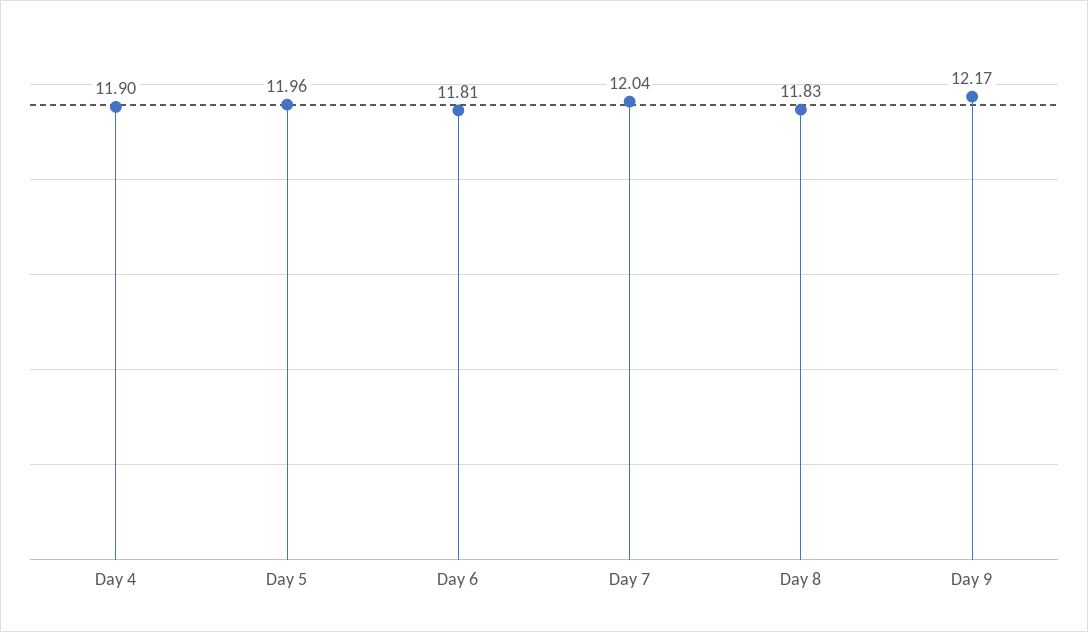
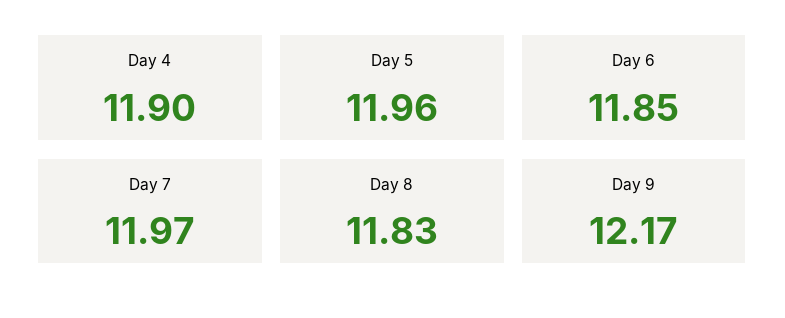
  {
    "Day 4": 11.9,
    "Day 5": 11.96,
-   "Day 6": 11.81,
+   "Day 6": 11.85,
-   "Day 7": 12.04,
+   "Day 7": 11.97,
    "Day 8": 11.83,
    "Day 9": 12.17
  }

